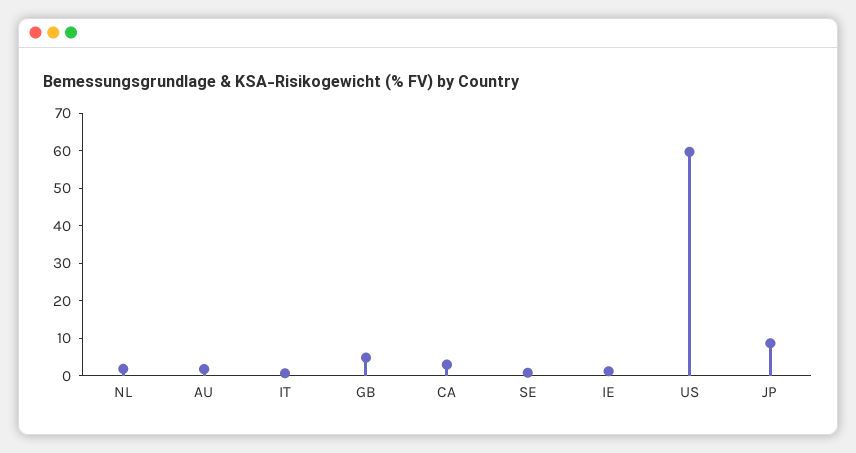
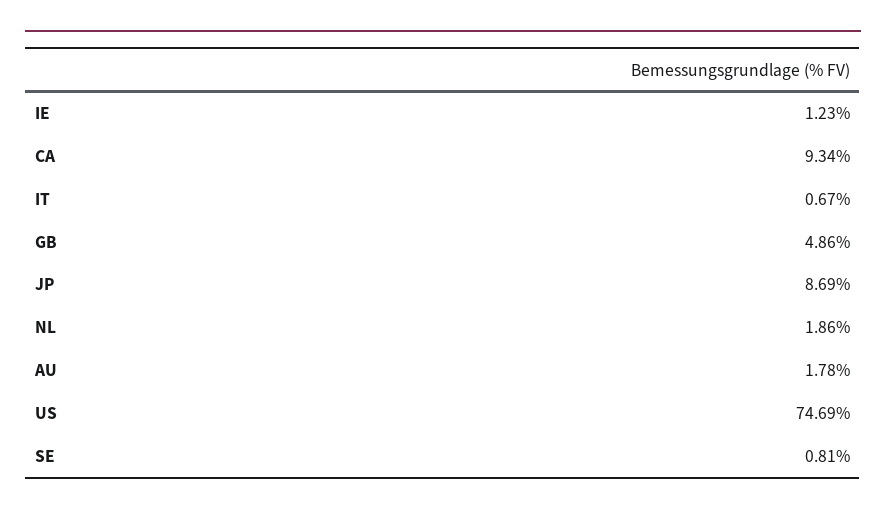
  {
    "NL": 1.86,
    "AU": 1.78,
    "IT": 0.67,
    "GB": 4.86,
-   "CA": 2.5,
+   "CA": 9.34,
    "SE": 0.81,
    "IE": 1.23,
-   "US": 60,
+   "US": 74.69,
    "JP": 8.69
  }

